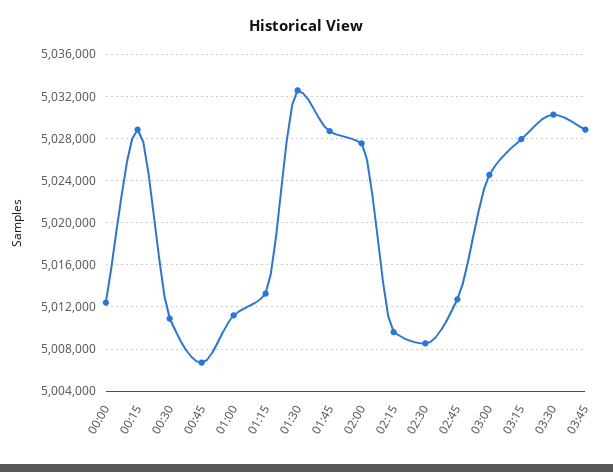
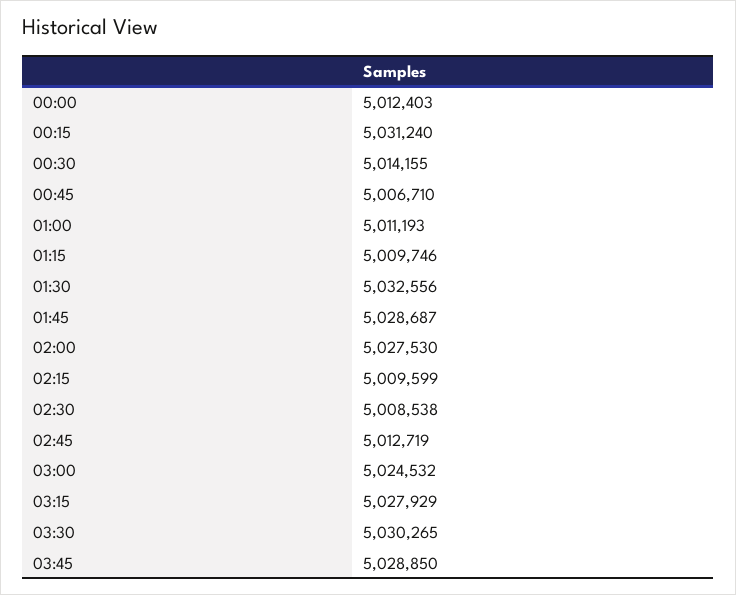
  {
    "00:00": 5012403,
-   "00:15": 5029000,
+   "00:15": 5031240,
-   "00:30": 5011000,
+   "00:30": 5014155,
    "00:45": 5006710,
    "01:00": 5011193,
-   "01:15": 5013000,
+   "01:15": 5009746,
    "01:30": 5032556,
    "01:45": 5028687,
    "02:00": 5027530,
    "02:15": 5009599,
    "02:30": 5008538,
    "02:45": 5012719,
    "03:00": 5024532,
    "03:15": 5027929,
    "03:30": 5030265,
    "03:45": 5028850
  }

